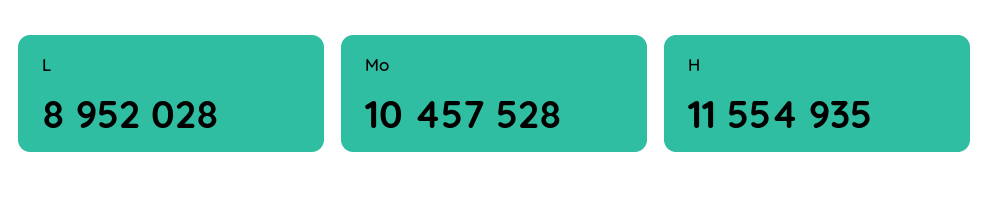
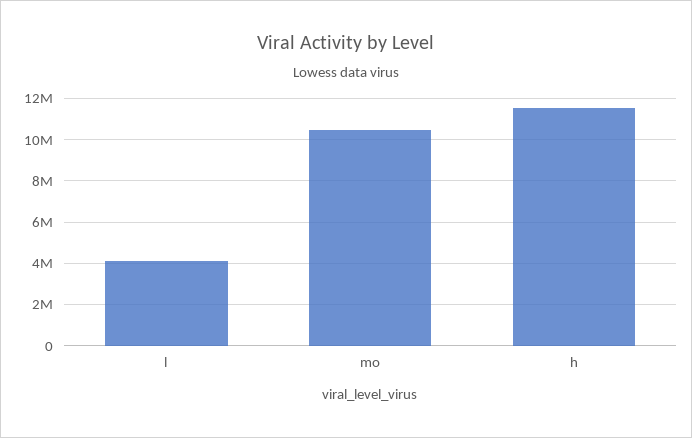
  {
-   "L": 8952028,
+   "L": 4000000,
    "Mo": 10457528,
    "H": 11554935
  }

